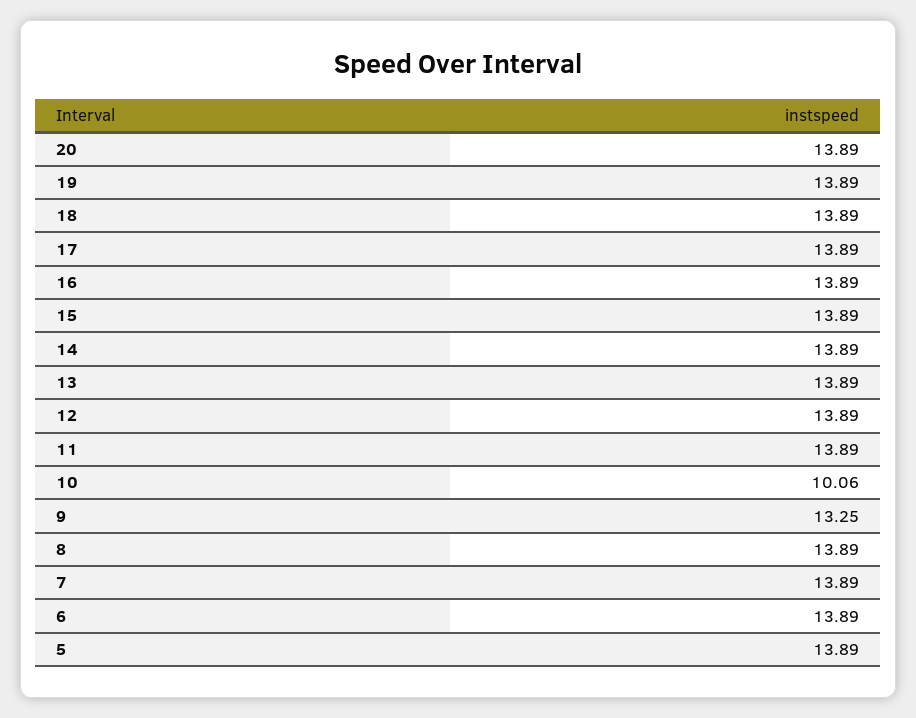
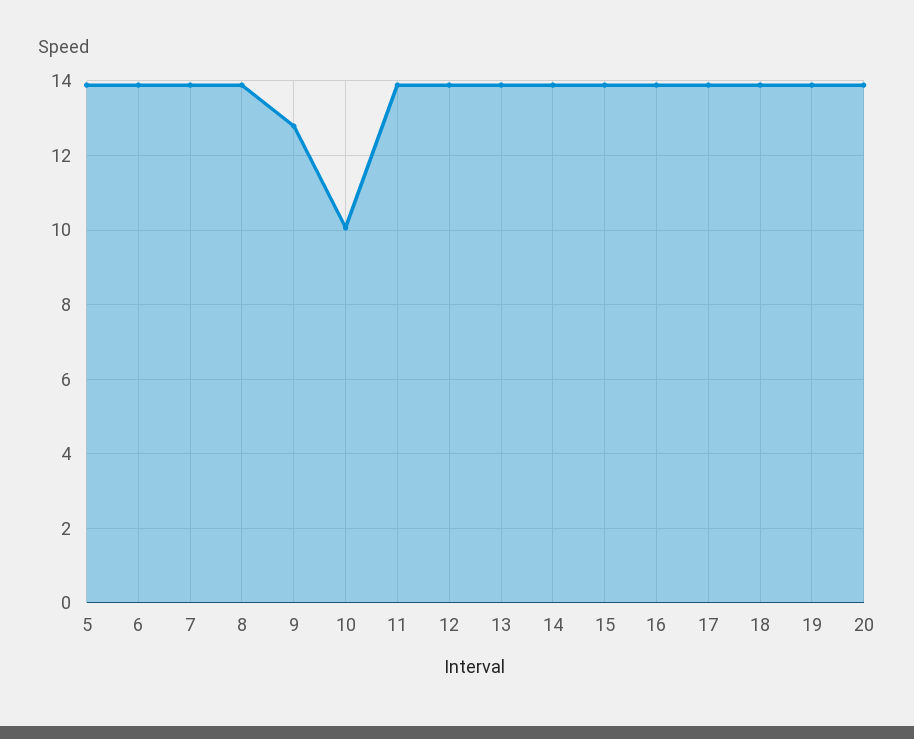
  {
    "20": 13.89,
    "19": 13.89,
    "18": 13.89,
    "17": 13.89,
    "16": 13.89,
    "15": 13.89,
    "14": 13.89,
    "13": 13.89,
    "12": 13.89,
    "11": 13.89,
    "10": 10.06,
-   "9": 13.25,
+   "9": 12.8,
    "8": 13.89,
    "7": 13.89,
    "6": 13.89,
    "5": 13.89
  }

